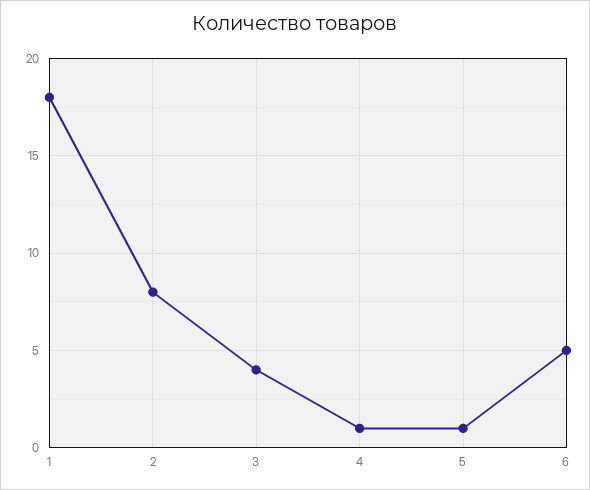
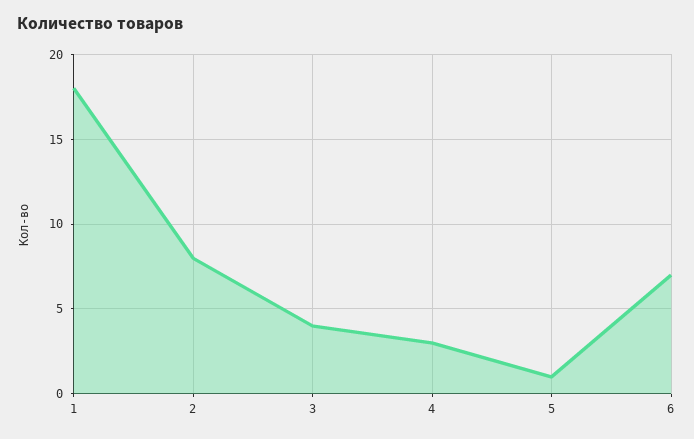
  {
    "1": 18,
    "2": 8,
    "3": 4,
-   "4": 1,
+   "4": 3,
    "5": 1,
-   "6": 5
+   "6": 7
  }

